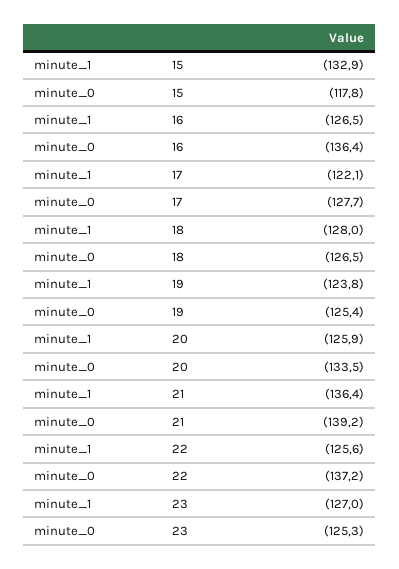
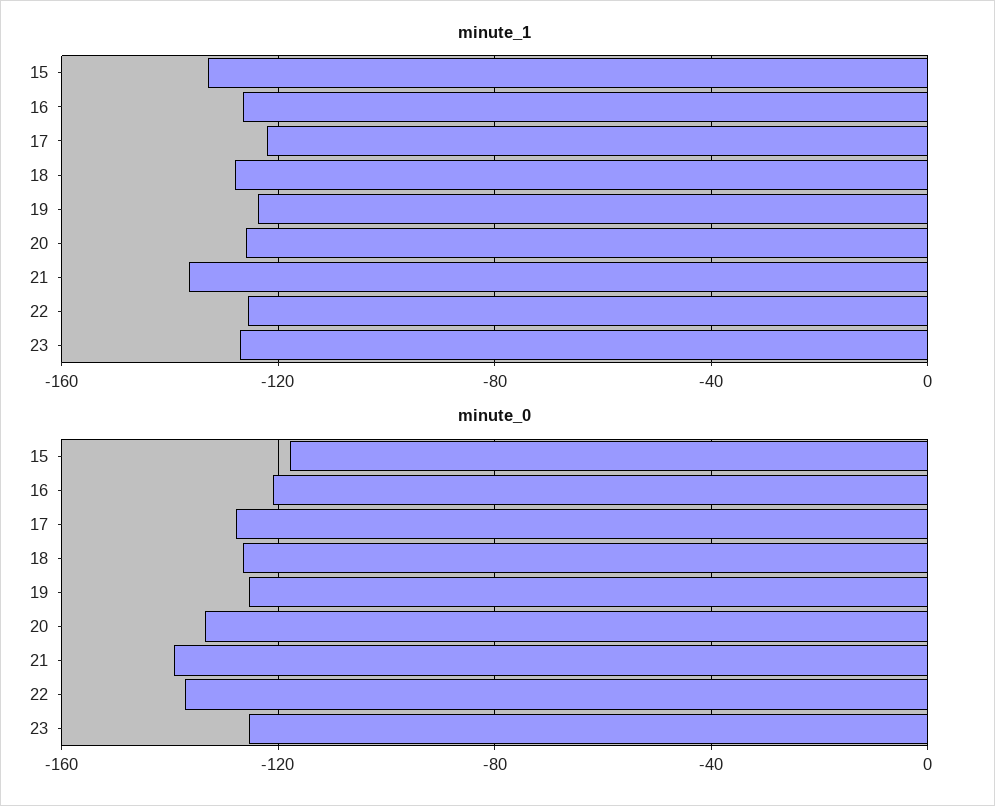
  {
    "minute_1": {
      "15": -132.9,
      "16": -126.5,
      "17": -122.1,
      "18": -128,
      "19": -123.8,
      "20": -125.9,
      "21": -136.4,
      "22": -125.6,
      "23": -127
    },
    "minute_0": {
      "15": -117.8,
-     "16": -136.4,
+     "16": -120,
      "17": -127.7,
      "18": -126.5,
      "19": -125.4,
      "20": -133.5,
      "21": -139.2,
      "22": -137.2,
      "23": -125.3
    }
  }

